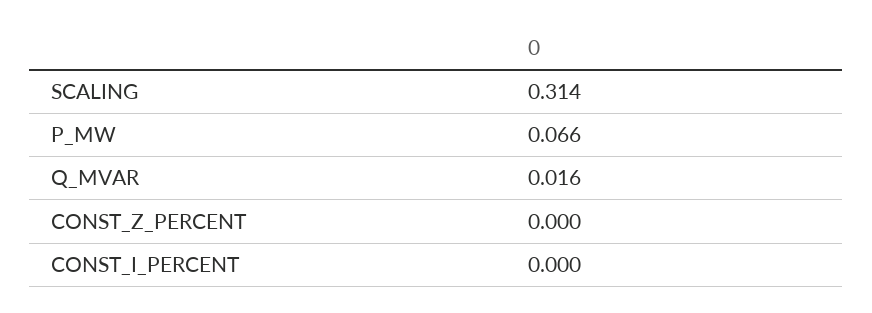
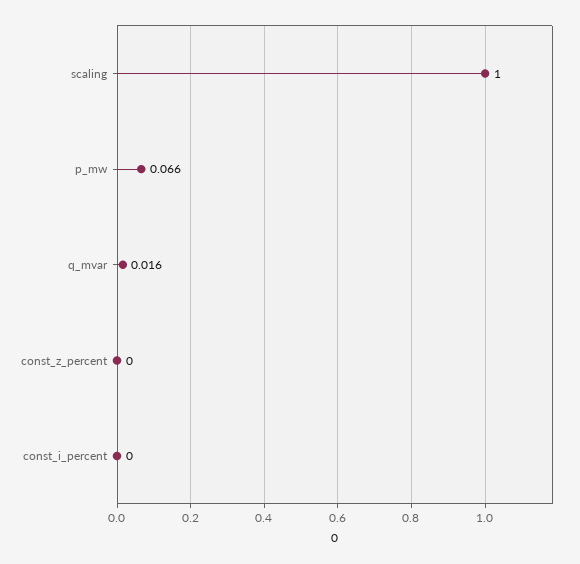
  {
-   "SCALING": 0.314,
+   "SCALING": 1,
    "P_MW": 0.066,
    "Q_MVAR": 0.016,
    "CONST_Z_PERCENT": 0,
    "CONST_I_PERCENT": 0
  }

